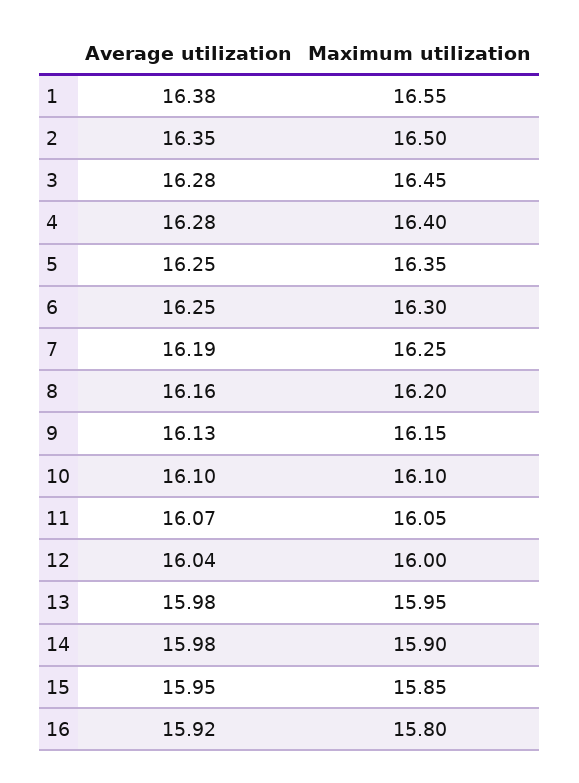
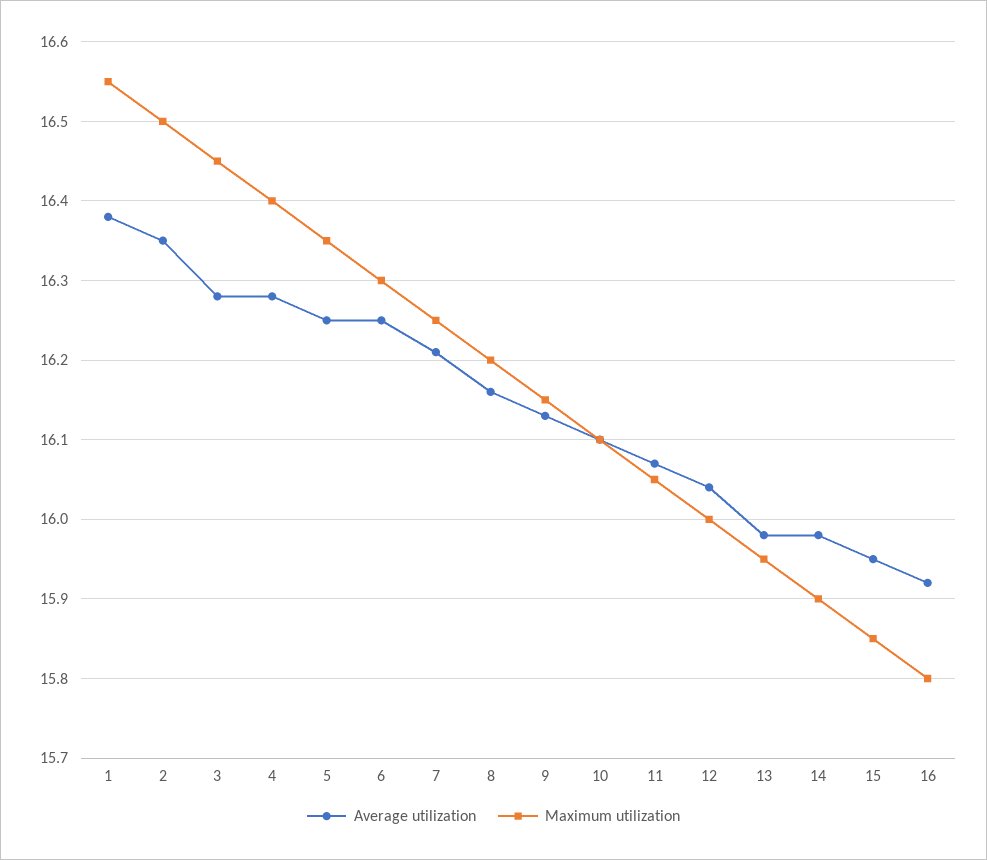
  {
    "Average utilization": {
      "1": 16.38,
      "2": 16.35,
      "3": 16.28,
      "4": 16.28,
      "5": 16.25,
      "6": 16.25,
-     "7": 16.19,
+     "7": 16.21,
      "8": 16.16,
      "9": 16.13,
      "10": 16.1,
      "11": 16.07,
      "12": 16.04,
      "13": 15.98,
      "14": 15.98,
      "15": 15.95,
      "16": 15.92
    },
    "Maximum utilization": {
      "1": 16.55,
      "2": 16.5,
      "3": 16.45,
      "4": 16.4,
      "5": 16.35,
      "6": 16.3,
      "7": 16.25,
      "8": 16.2,
      "9": 16.15,
      "10": 16.1,
      "11": 16.05,
      "12": 16,
      "13": 15.95,
      "14": 15.9,
      "15": 15.85,
      "16": 15.8
    }
  }

